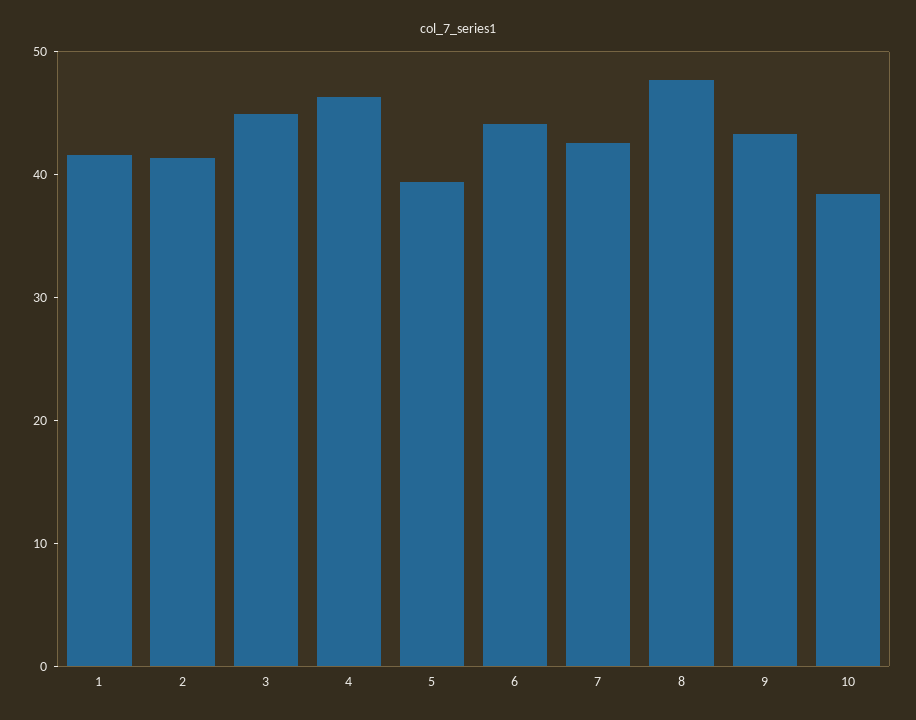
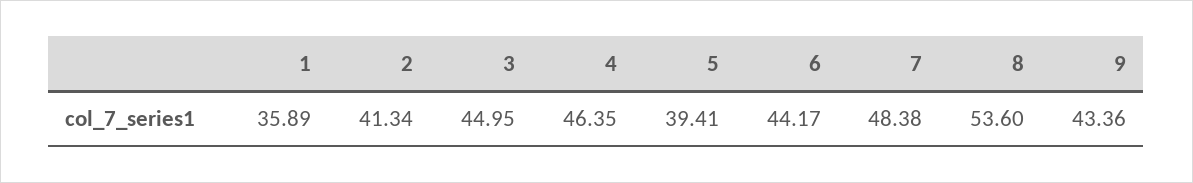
  {
-   "1": 42,
+   "1": 35.89,
    "2": 41.34,
    "3": 44.95,
    "4": 46.35,
    "5": 39.41,
    "6": 44.17,
-   "7": 42,
+   "7": 48.38,
-   "8": 48,
+   "8": 53.6,
-   "9": 43.36,
+   "9": 43.36
-   "10": 38
  }

